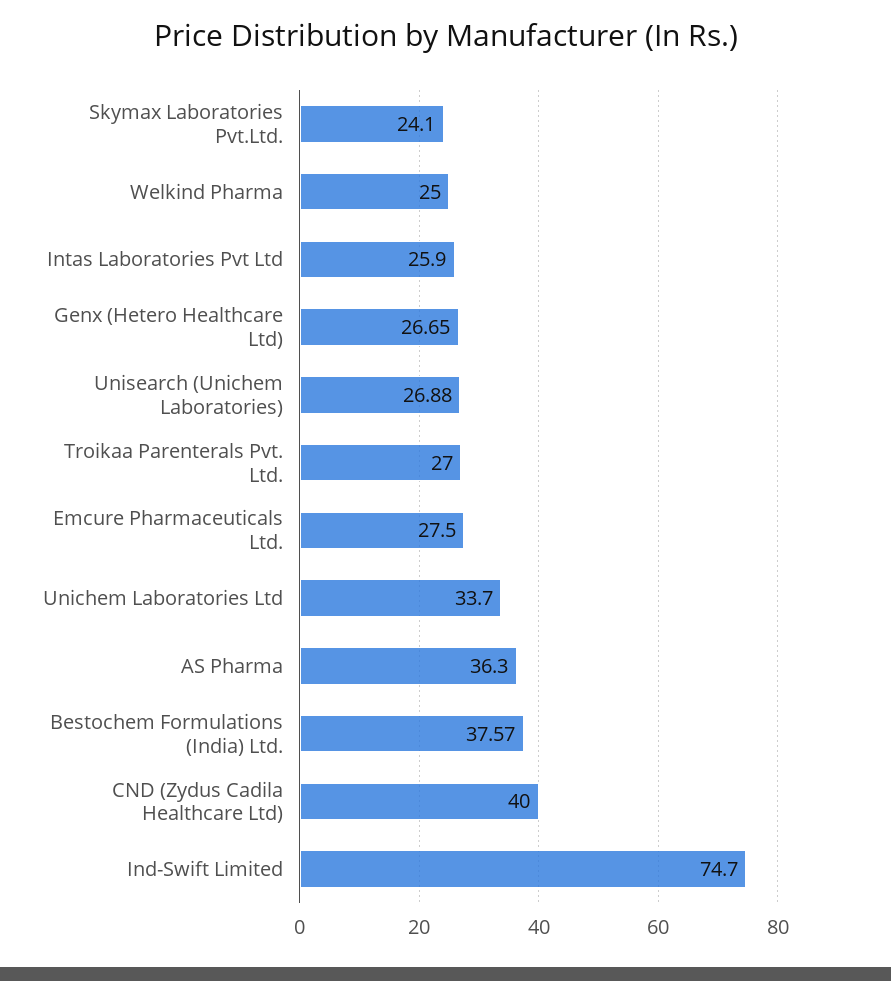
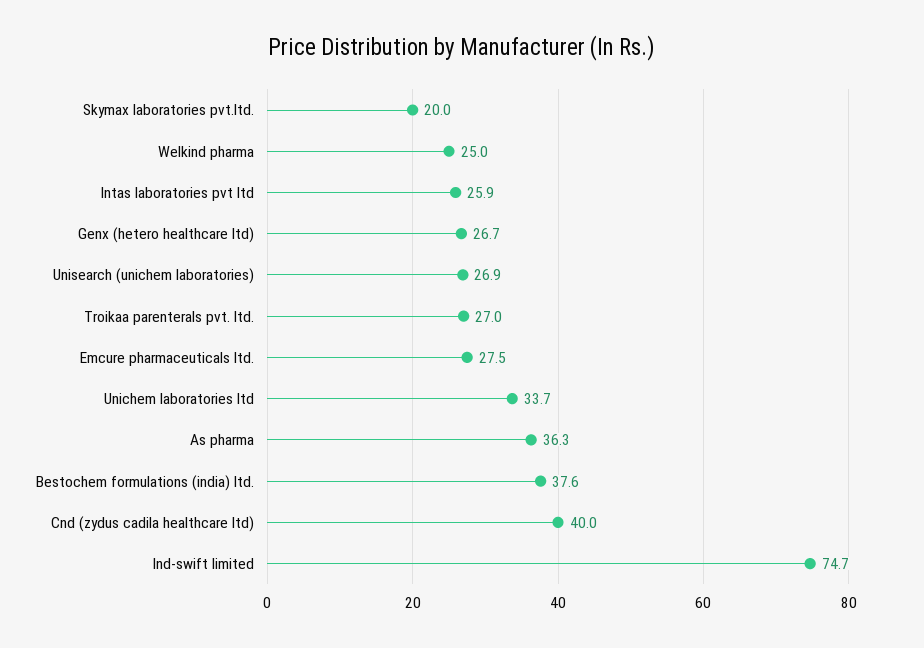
  {
-   "Skymax Laboratories Pvt.Ltd.": 24.1,
+   "Skymax Laboratories Pvt.Ltd.": 20,
    "Welkind Pharma": 25,
    "Intas Laboratories Pvt Ltd": 25.9,
    "Genx (Hetero Healthcare Ltd)": 26.65,
    "Unisearch (Unichem Laboratories)": 26.88,
    "Troikaa Parenterals Pvt. Ltd.": 27,
    "Emcure Pharmaceuticals Ltd.": 27.5,
    "Unichem Laboratories Ltd": 33.7,
    "AS Pharma": 36.3,
    "Bestochem Formulations (India) Ltd.": 37.57,
    "CND (Zydus Cadila Healthcare Ltd)": 40,
    "Ind-Swift Limited": 74.7
  }

